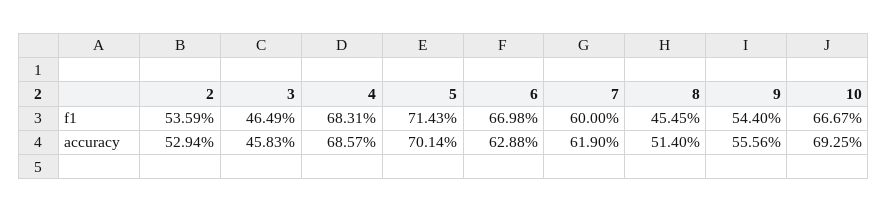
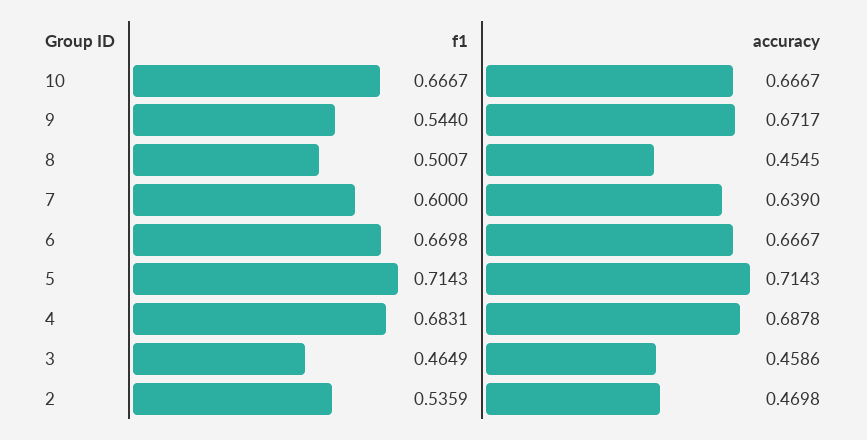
  {
    "2": {
      "f1": 0.5359,
-     "accuracy": 0.5294
+     "accuracy": 0.4698
    },
    "3": {
      "f1": 0.4649,
-     "accuracy": 0.4583
+     "accuracy": 0.4586
    },
    "4": {
      "f1": 0.6831,
-     "accuracy": 0.6857
+     "accuracy": 0.6878
    },
    "5": {
      "f1": 0.7143,
-     "accuracy": 0.7014
+     "accuracy": 0.7143
    },
    "6": {
      "f1": 0.6698,
-     "accuracy": 0.6288
+     "accuracy": 0.6667
    },
    "7": {
      "f1": 0.6,
-     "accuracy": 0.619
+     "accuracy": 0.639
    },
    "8": {
-     "f1": 0.4545,
+     "f1": 0.5007,
-     "accuracy": 0.514
+     "accuracy": 0.4545
    },
    "9": {
      "f1": 0.544,
-     "accuracy": 0.5556
+     "accuracy": 0.6717
    },
    "10": {
      "f1": 0.6667,
-     "accuracy": 0.6925
+     "accuracy": 0.6667
    }
  }

